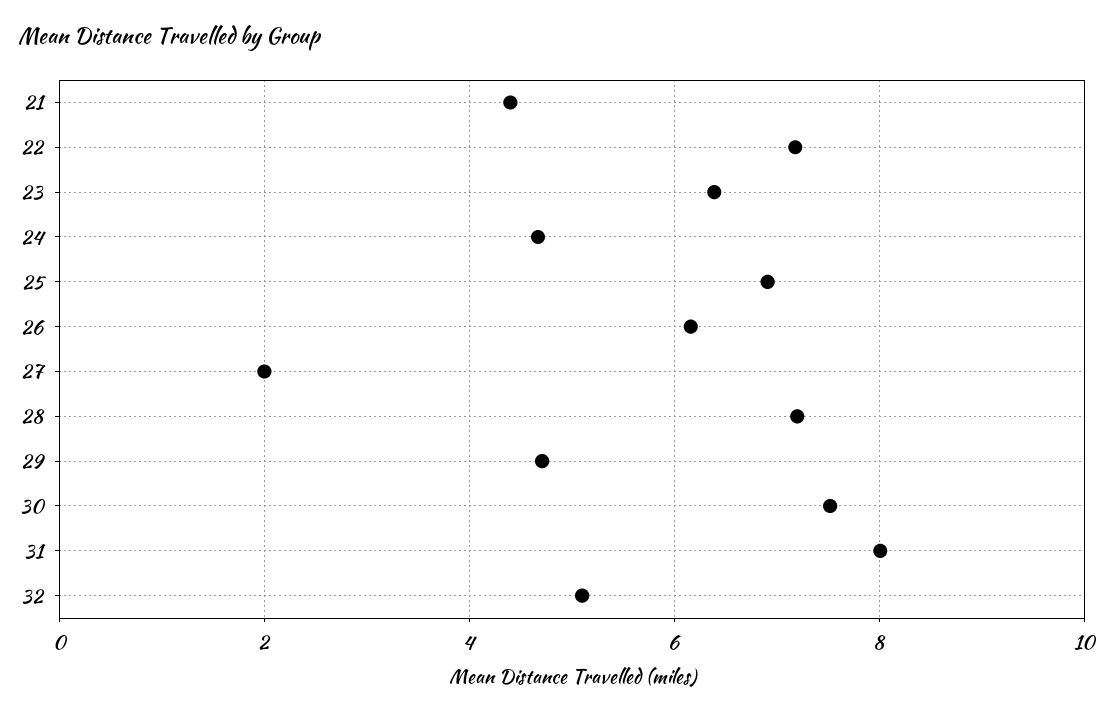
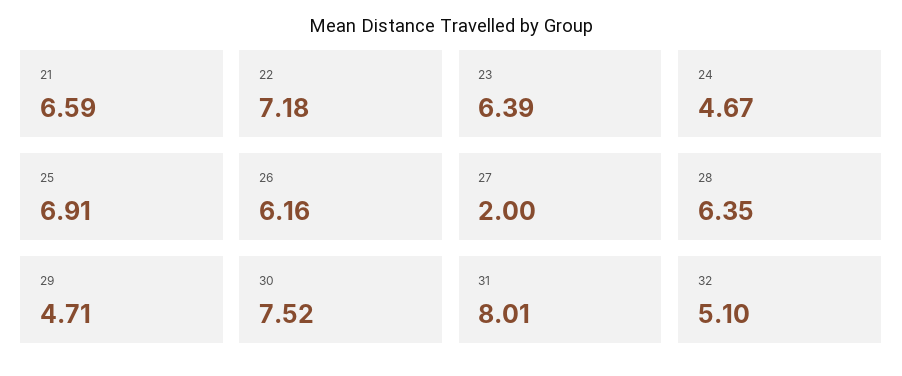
  {
-   "21": 4.4,
+   "21": 6.59,
    "22": 7.18,
    "23": 6.39,
    "24": 4.67,
    "25": 6.91,
    "26": 6.16,
    "27": 2,
-   "28": 7.2,
+   "28": 6.35,
    "29": 4.71,
    "30": 7.52,
    "31": 8.01,
    "32": 5.1
  }

